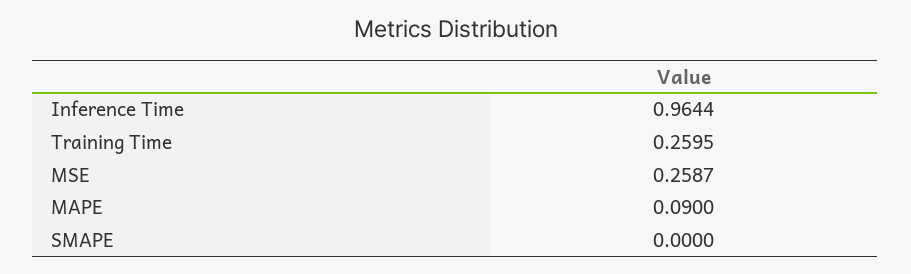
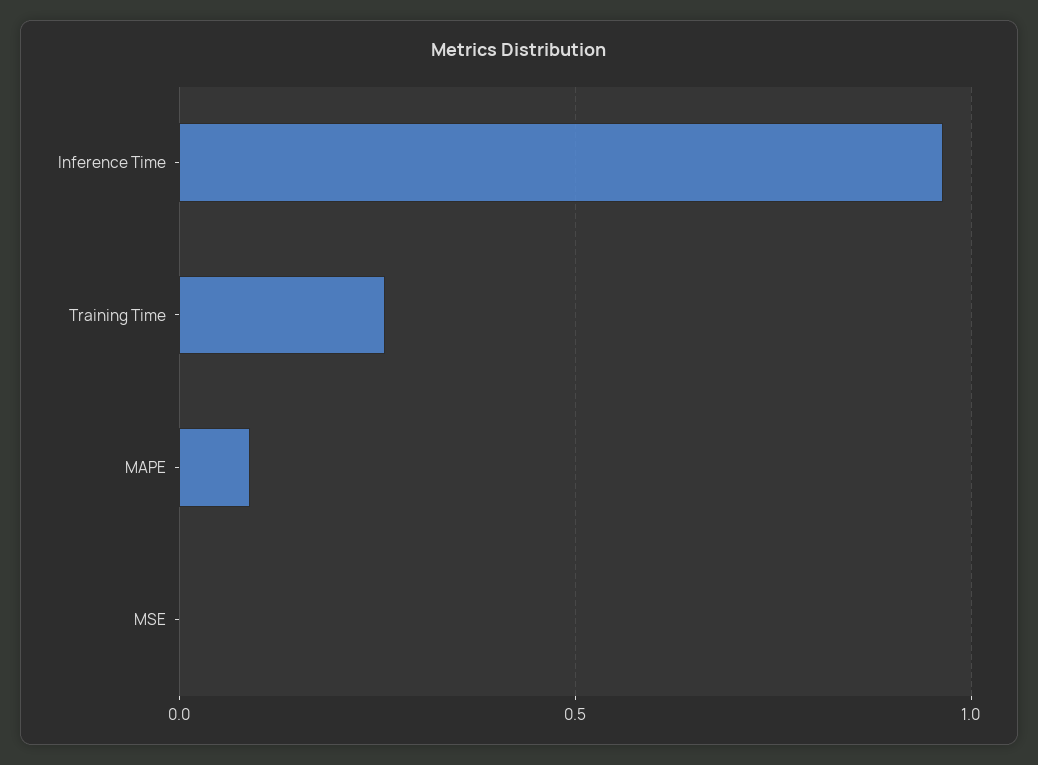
  {
    "Inference Time": 0.9644,
    "Training Time": 0.2595,
-   "MSE": 0.2587,
+   "MSE": 0,
-   "MAPE": 0.09,
+   "MAPE": 0.09
-   "SMAPE": 0
  }

